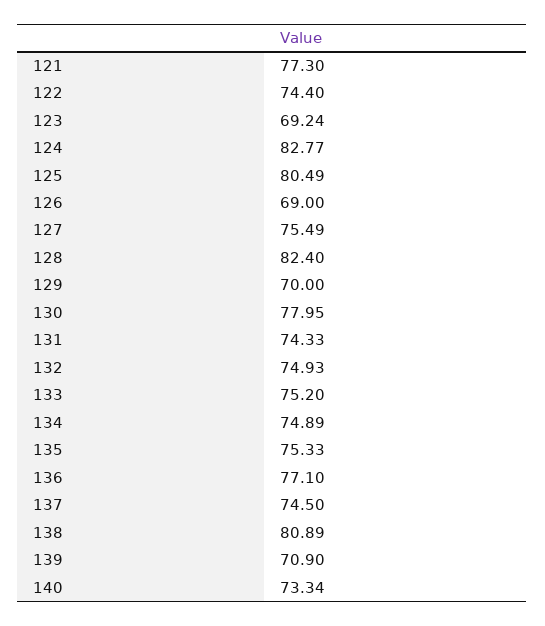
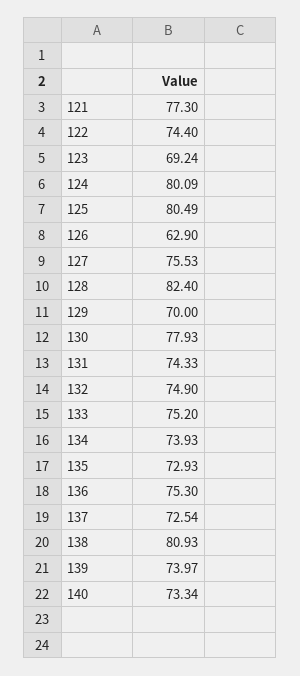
  {
    "121": 77.3,
    "122": 74.4,
    "123": 69.24,
-   "124": 82.77,
+   "124": 80.09,
    "125": 80.49,
-   "126": 69,
+   "126": 62.9,
-   "127": 75.49,
+   "127": 75.53,
    "128": 82.4,
    "129": 70,
-   "130": 77.95,
+   "130": 77.93,
    "131": 74.33,
-   "132": 74.93,
+   "132": 74.9,
    "133": 75.2,
-   "134": 74.89,
+   "134": 73.93,
-   "135": 75.33,
+   "135": 72.93,
-   "136": 77.1,
+   "136": 75.3,
-   "137": 74.5,
+   "137": 72.54,
-   "138": 80.89,
+   "138": 80.93,
-   "139": 70.9,
+   "139": 73.97,
    "140": 73.34
  }

